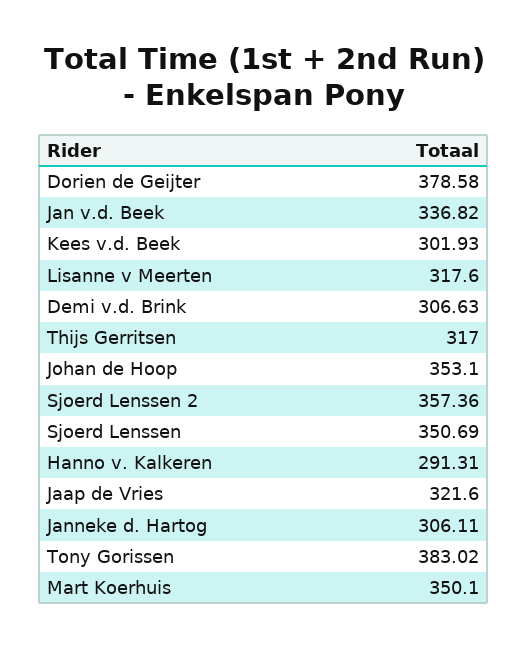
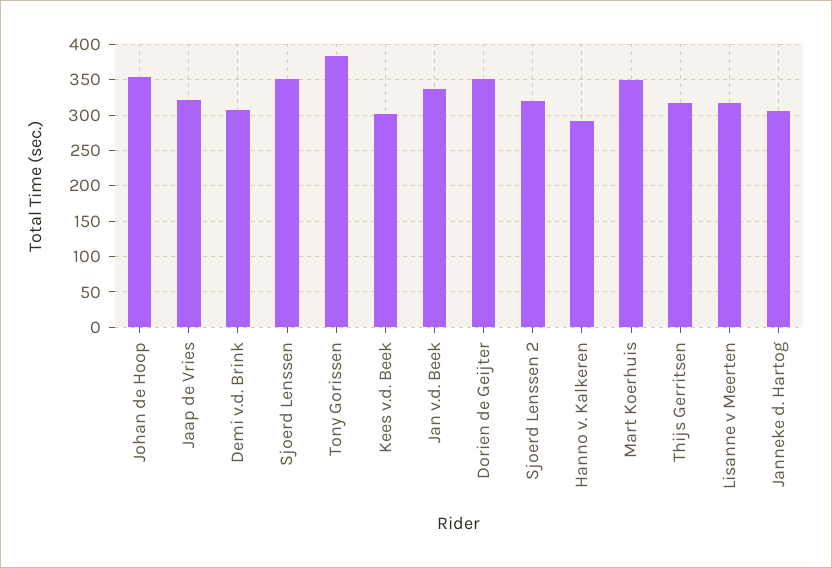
  {
-   "Dorien de Geijter": 378.58,
+   "Dorien de Geijter": 350,
    "Jan v.d. Beek": 336.82,
    "Kees v.d. Beek": 301.93,
    "Lisanne v Meerten": 317.6,
    "Demi v.d. Brink": 306.63,
    "Thijs Gerritsen": 317,
    "Johan de Hoop": 353.1,
-   "Sjoerd Lenssen 2": 357.36,
+   "Sjoerd Lenssen 2": 320,
    "Sjoerd Lenssen": 350.69,
    "Hanno v. Kalkeren": 291.31,
    "Jaap de Vries": 321.6,
    "Janneke d. Hartog": 306.11,
    "Tony Gorissen": 383.02,
    "Mart Koerhuis": 350.1
  }

